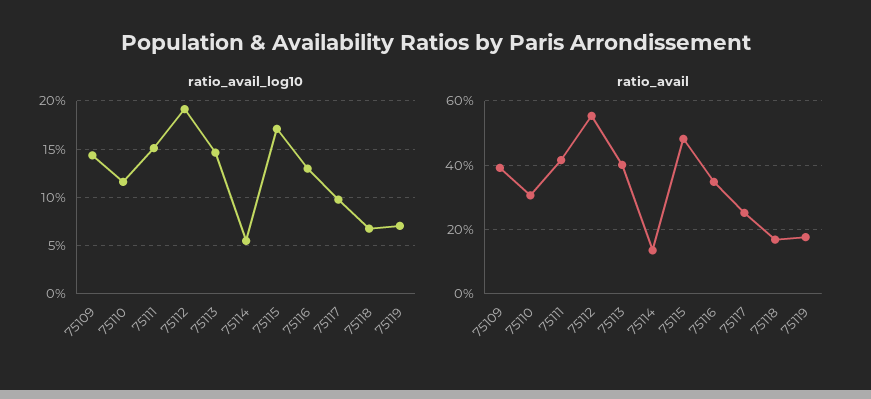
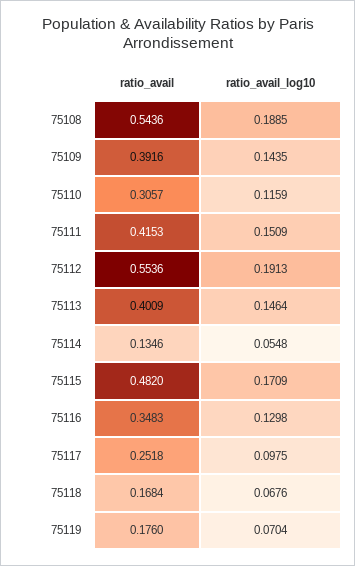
  {
    "ratio_avail_log10": {
      "75109": 0.1435,
      "75110": 0.1159,
      "75111": 0.1509,
      "75112": 0.1913,
      "75113": 0.1464,
      "75114": 0.0548,
      "75115": 0.1709,
      "75116": 0.1298,
      "75117": 0.0975,
      "75118": 0.0676,
-     "75119": 0.0704
+     "75119": 0.0704,
+     "75108": 0.1885
    },
    "ratio_avail": {
      "75109": 0.3916,
      "75110": 0.3057,
      "75111": 0.4153,
      "75112": 0.5536,
      "75113": 0.4009,
      "75114": 0.1346,
      "75115": 0.482,
      "75116": 0.3483,
      "75117": 0.2518,
      "75118": 0.1684,
-     "75119": 0.176
+     "75119": 0.176,
+     "75108": 0.5436
    }
  }

